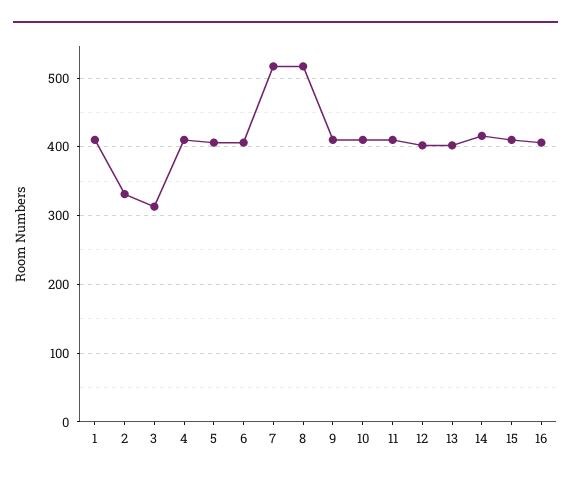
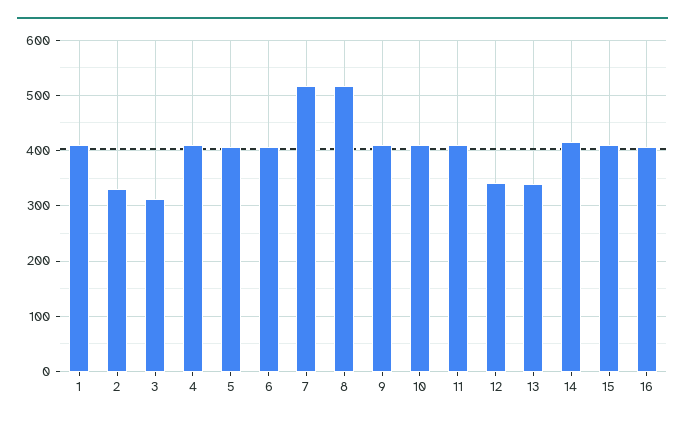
  {
    "1": 410,
    "2": 330,
    "3": 310,
    "4": 410,
    "5": 410,
    "6": 410,
    "7": 520,
    "8": 520,
    "9": 410,
    "10": 410,
    "11": 410,
-   "12": 400,
+   "12": 340,
-   "13": 400,
+   "13": 340,
    "14": 420,
    "15": 410,
    "16": 410
  }

